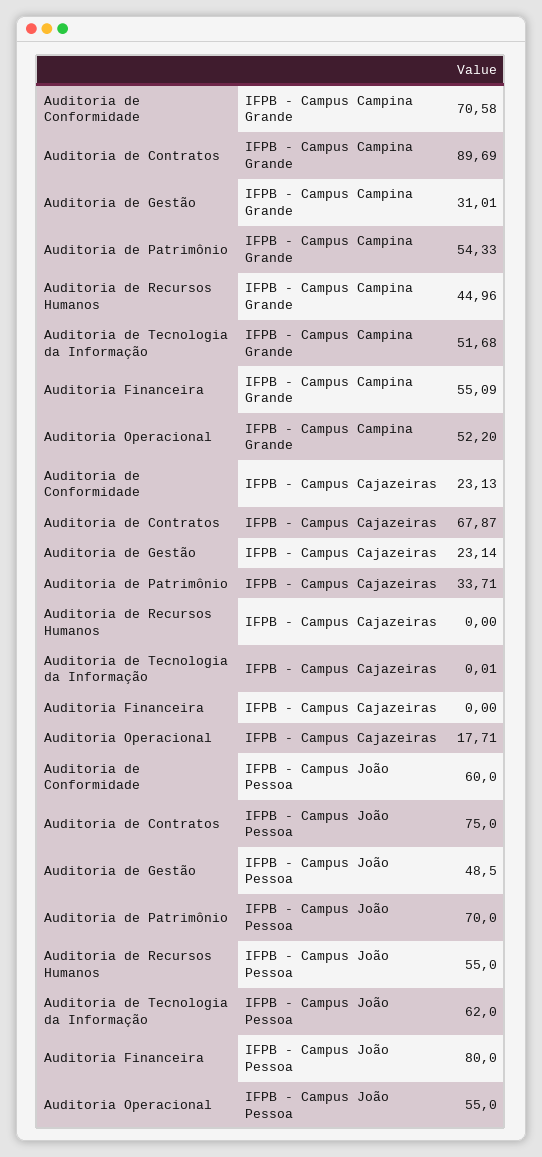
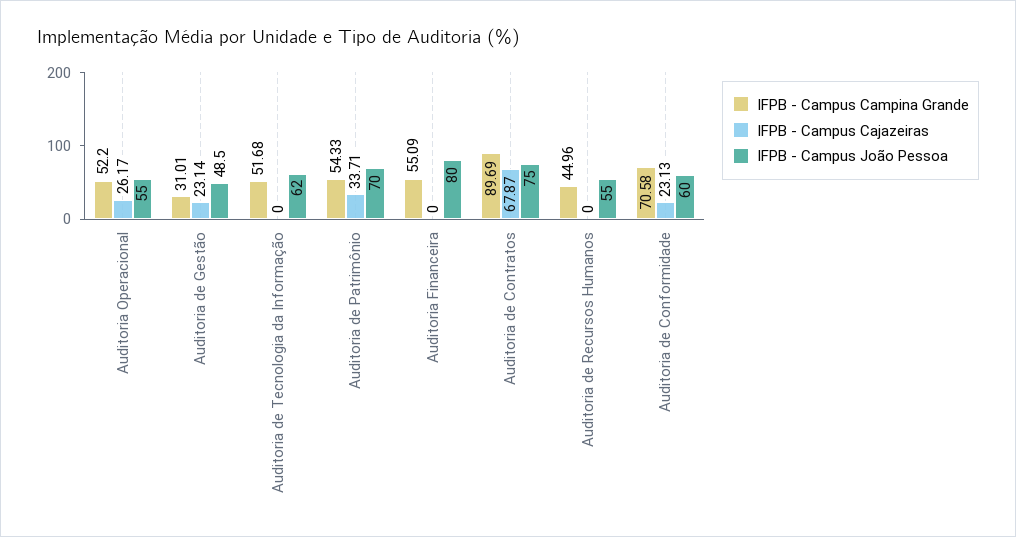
  {
    "IFPB - Campus Campina Grande": {
      "Auditoria de Conformidade": 70.58,
      "Auditoria de Contratos": 89.69,
      "Auditoria de Gestão": 31.01,
      "Auditoria de Patrimônio": 54.33,
      "Auditoria de Recursos Humanos": 44.96,
      "Auditoria de Tecnologia da Informação": 51.68,
      "Auditoria Financeira": 55.09,
      "Auditoria Operacional": 52.2
    },
    "IFPB - Campus Cajazeiras": {
      "Auditoria de Conformidade": 23.13,
      "Auditoria de Contratos": 67.87,
      "Auditoria de Gestão": 23.14,
      "Auditoria de Patrimônio": 33.71,
      "Auditoria de Recursos Humanos": 0,
-     "Auditoria de Tecnologia da Informação": 0.01,
+     "Auditoria de Tecnologia da Informação": 0,
      "Auditoria Financeira": 0,
-     "Auditoria Operacional": 17.71
+     "Auditoria Operacional": 26.17
    },
    "IFPB - Campus João Pessoa": {
      "Auditoria de Conformidade": 60,
      "Auditoria de Contratos": 75,
      "Auditoria de Gestão": 48.5,
      "Auditoria de Patrimônio": 70,
      "Auditoria de Recursos Humanos": 55,
      "Auditoria de Tecnologia da Informação": 62,
      "Auditoria Financeira": 80,
      "Auditoria Operacional": 55
    }
  }

